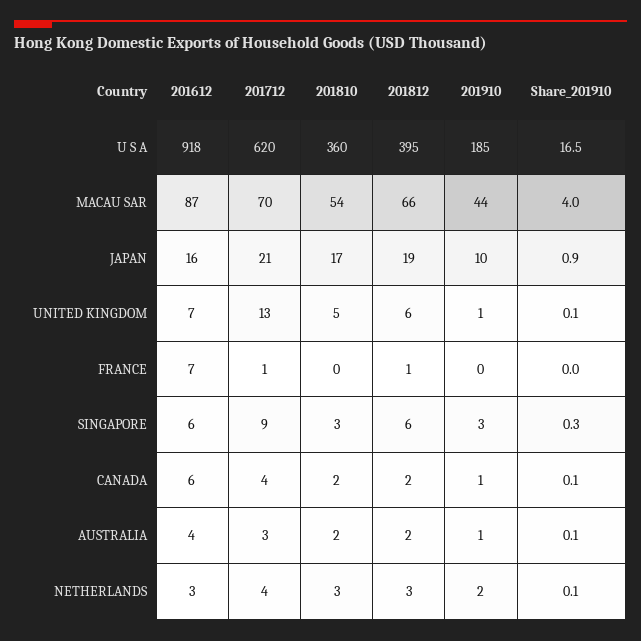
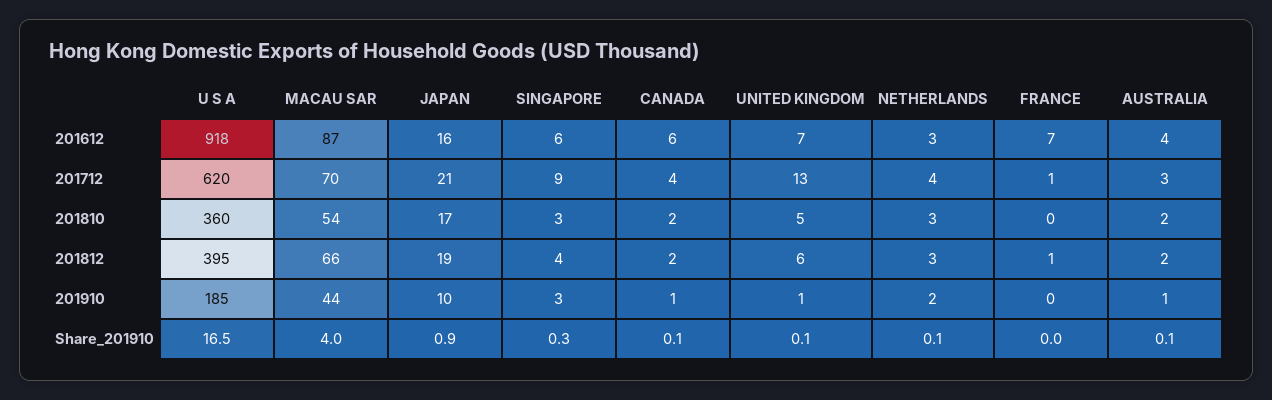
  {
    "201612": {
      "U S A": 918,
      "MACAU SAR": 87,
      "JAPAN": 16,
      "UNITED KINGDOM": 7,
      "FRANCE": 7,
      "SINGAPORE": 6,
      "CANADA": 6,
      "AUSTRALIA": 4,
      "NETHERLANDS": 3
    },
    "201712": {
      "U S A": 620,
      "MACAU SAR": 70,
      "JAPAN": 21,
      "UNITED KINGDOM": 13,
      "FRANCE": 1,
      "SINGAPORE": 9,
      "CANADA": 4,
      "AUSTRALIA": 3,
      "NETHERLANDS": 4
    },
    "201810": {
      "U S A": 360,
      "MACAU SAR": 54,
      "JAPAN": 17,
      "UNITED KINGDOM": 5,
      "FRANCE": 0,
      "SINGAPORE": 3,
      "CANADA": 2,
      "AUSTRALIA": 2,
      "NETHERLANDS": 3
    },
    "201812": {
      "U S A": 395,
      "MACAU SAR": 66,
      "JAPAN": 19,
      "UNITED KINGDOM": 6,
      "FRANCE": 1,
-     "SINGAPORE": 6,
+     "SINGAPORE": 4,
      "CANADA": 2,
      "AUSTRALIA": 2,
      "NETHERLANDS": 3
    },
    "201910": {
      "U S A": 185,
      "MACAU SAR": 44,
      "JAPAN": 10,
      "UNITED KINGDOM": 1,
      "FRANCE": 0,
      "SINGAPORE": 3,
      "CANADA": 1,
      "AUSTRALIA": 1,
      "NETHERLANDS": 2
    },
    "Share_201910": {
      "U S A": 16.5,
      "MACAU SAR": 4,
      "JAPAN": 0.9,
      "UNITED KINGDOM": 0.1,
      "FRANCE": 0,
      "SINGAPORE": 0.3,
      "CANADA": 0.1,
      "AUSTRALIA": 0.1,
      "NETHERLANDS": 0.1
    }
  }

